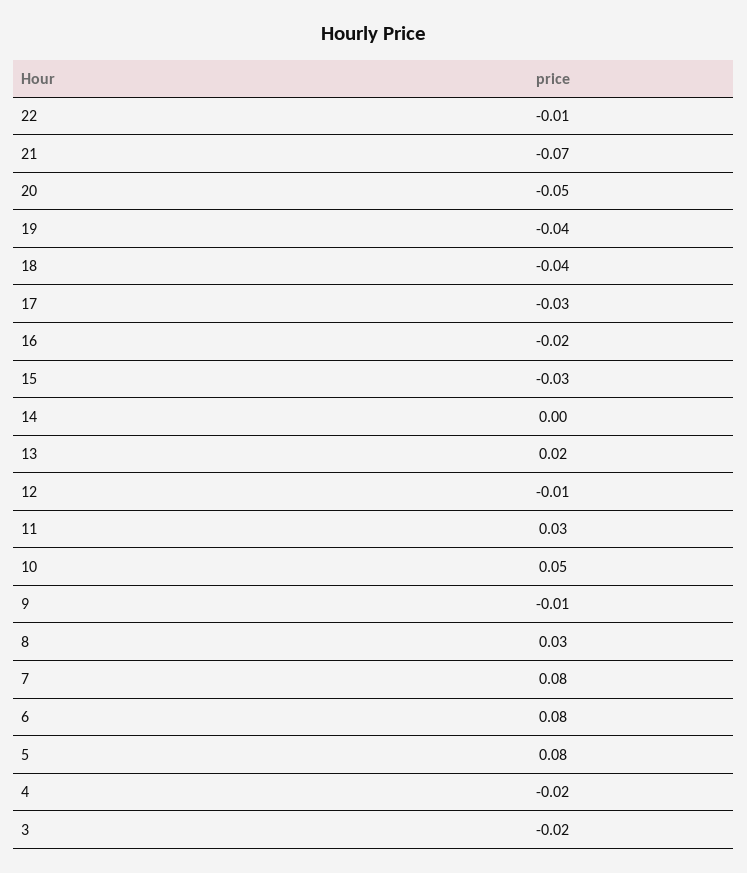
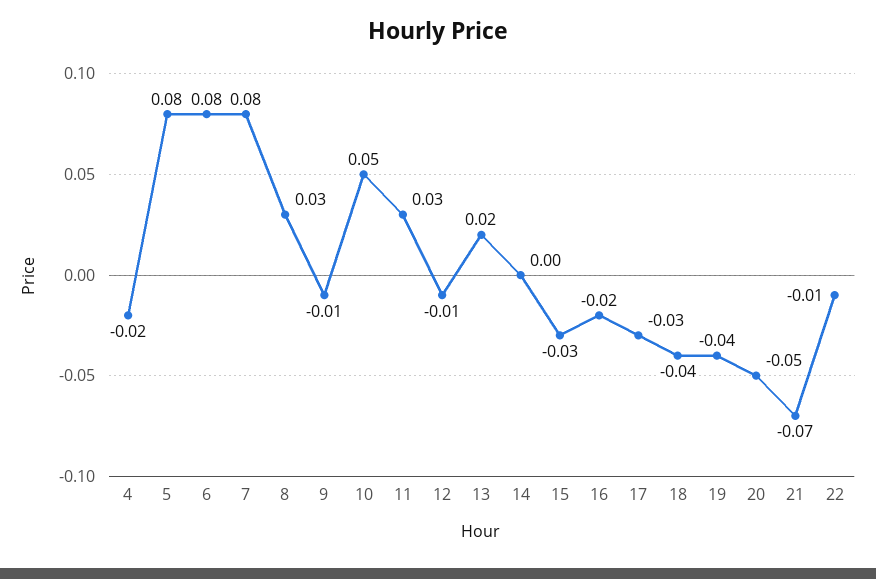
  {
    "22": -0.01,
    "21": -0.07,
    "20": -0.05,
    "19": -0.04,
    "18": -0.04,
    "17": -0.03,
    "16": -0.02,
    "15": -0.03,
    "14": 0,
    "13": 0.02,
    "12": -0.01,
    "11": 0.03,
    "10": 0.05,
    "9": -0.01,
    "8": 0.03,
    "7": 0.08,
    "6": 0.08,
    "5": 0.08,
-   "4": -0.02,
+   "4": -0.02
-   "3": -0.02
  }

